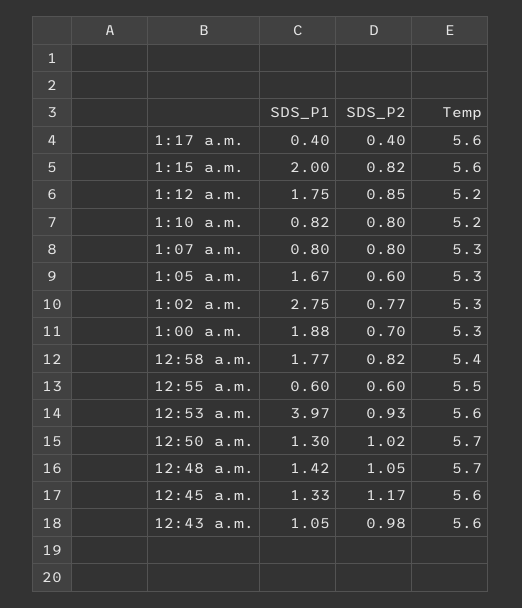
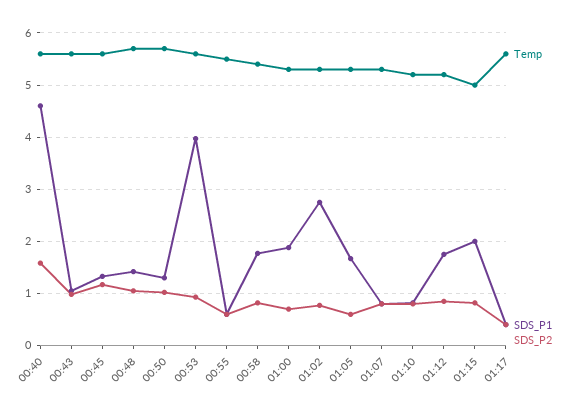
  {
    "SDS_P1": {
      "1:17 a.m.": 0.4,
      "1:15 a.m.": 2,
      "1:12 a.m.": 1.75,
      "1:10 a.m.": 0.82,
      "1:07 a.m.": 0.8,
      "1:05 a.m.": 1.67,
      "1:02 a.m.": 2.75,
      "1:00 a.m.": 1.88,
      "12:58 a.m.": 1.77,
      "12:55 a.m.": 0.6,
      "12:53 a.m.": 3.97,
      "12:50 a.m.": 1.3,
      "12:48 a.m.": 1.42,
      "12:45 a.m.": 1.33,
-     "12:43 a.m.": 1.05
+     "12:43 a.m.": 1.05,
+     "00:40": 4.6
    },
    "SDS_P2": {
      "1:17 a.m.": 0.4,
      "1:15 a.m.": 0.82,
      "1:12 a.m.": 0.85,
      "1:10 a.m.": 0.8,
      "1:07 a.m.": 0.8,
      "1:05 a.m.": 0.6,
      "1:02 a.m.": 0.77,
      "1:00 a.m.": 0.7,
      "12:58 a.m.": 0.82,
      "12:55 a.m.": 0.6,
      "12:53 a.m.": 0.93,
      "12:50 a.m.": 1.02,
      "12:48 a.m.": 1.05,
      "12:45 a.m.": 1.17,
-     "12:43 a.m.": 0.98
+     "12:43 a.m.": 0.98,
+     "00:40": 1.6
    },
    "Temp": {
      "1:17 a.m.": 5.6,
-     "1:15 a.m.": 5.6,
+     "1:15 a.m.": 5,
      "1:12 a.m.": 5.2,
      "1:10 a.m.": 5.2,
      "1:07 a.m.": 5.3,
      "1:05 a.m.": 5.3,
      "1:02 a.m.": 5.3,
      "1:00 a.m.": 5.3,
      "12:58 a.m.": 5.4,
      "12:55 a.m.": 5.5,
      "12:53 a.m.": 5.6,
      "12:50 a.m.": 5.7,
      "12:48 a.m.": 5.7,
      "12:45 a.m.": 5.6,
-     "12:43 a.m.": 5.6
+     "12:43 a.m.": 5.6,
+     "00:40": 5.6
    }
  }

